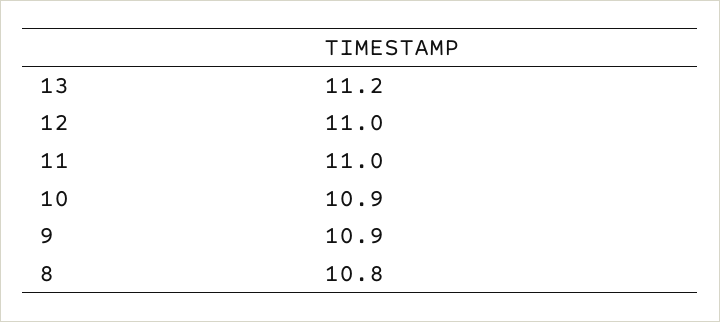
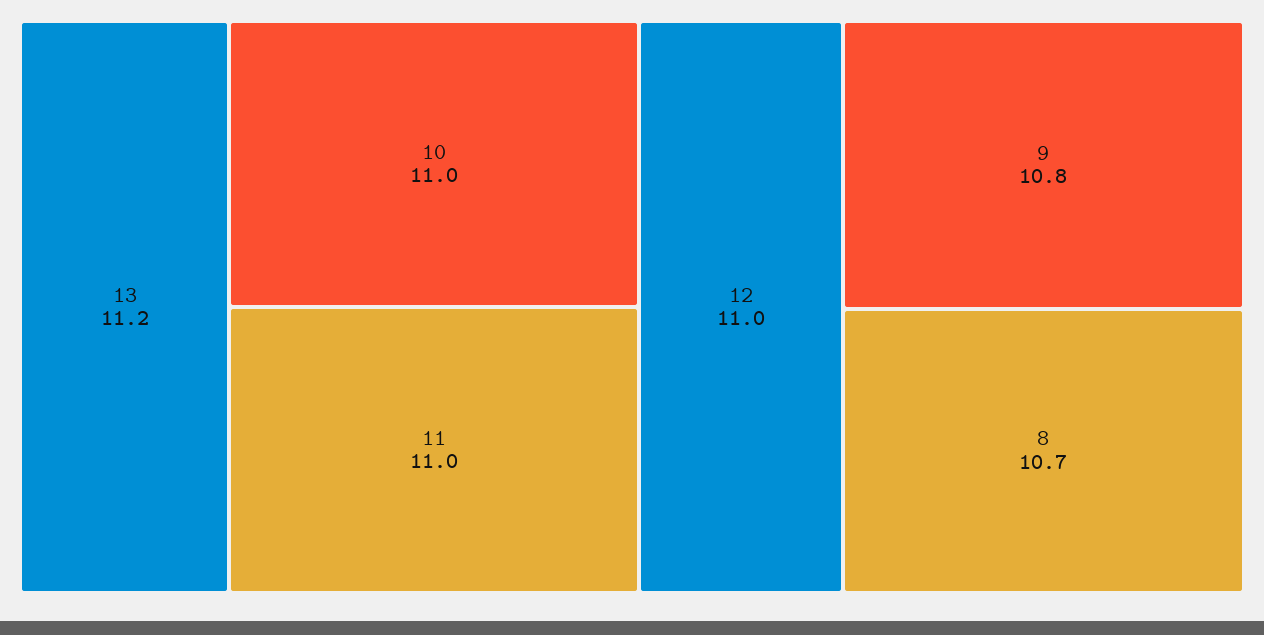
  {
    "13": 11.2,
    "12": 11,
    "11": 11,
-   "10": 10.9,
+   "10": 11,
-   "9": 10.9,
+   "9": 10.8,
-   "8": 10.8
+   "8": 10.7
  }

